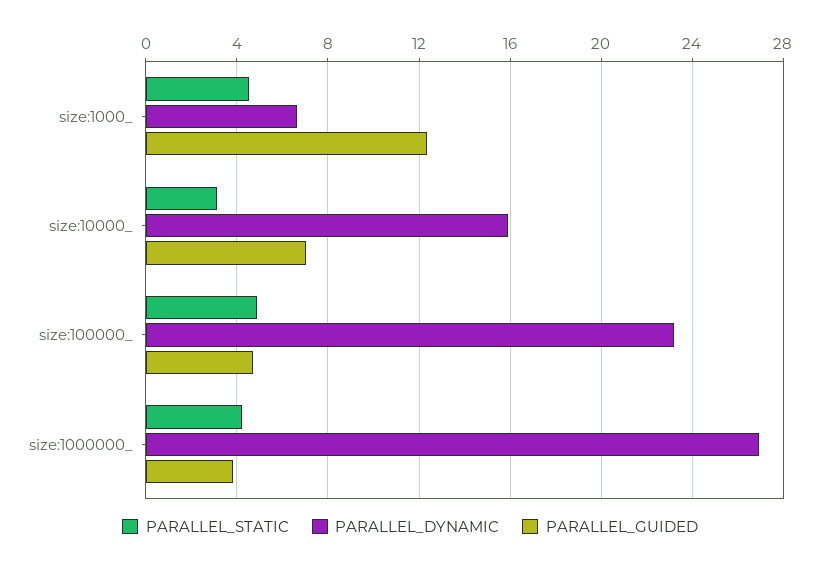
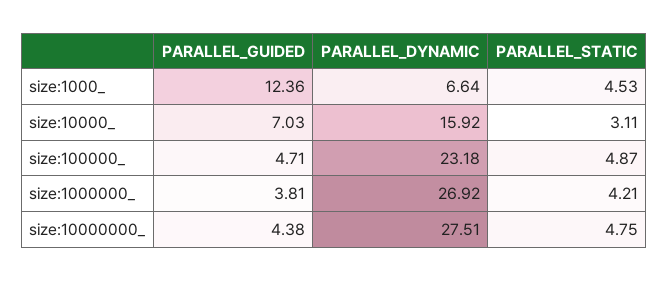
  {
    "PARALLEL_STATIC": {
      "size:1000_": 4.53,
      "size:10000_": 3.11,
      "size:100000_": 4.87,
-     "size:1000000_": 4.21
+     "size:1000000_": 4.21,
+     "size:10000000_": 4.75
    },
    "PARALLEL_DYNAMIC": {
      "size:1000_": 6.64,
      "size:10000_": 15.92,
      "size:100000_": 23.18,
-     "size:1000000_": 26.92
+     "size:1000000_": 26.92,
+     "size:10000000_": 27.51
    },
    "PARALLEL_GUIDED": {
      "size:1000_": 12.36,
      "size:10000_": 7.03,
      "size:100000_": 4.71,
-     "size:1000000_": 3.81
+     "size:1000000_": 3.81,
+     "size:10000000_": 4.38
    }
  }

